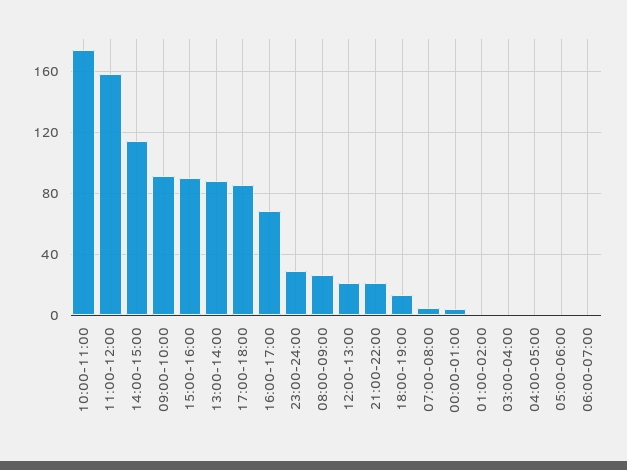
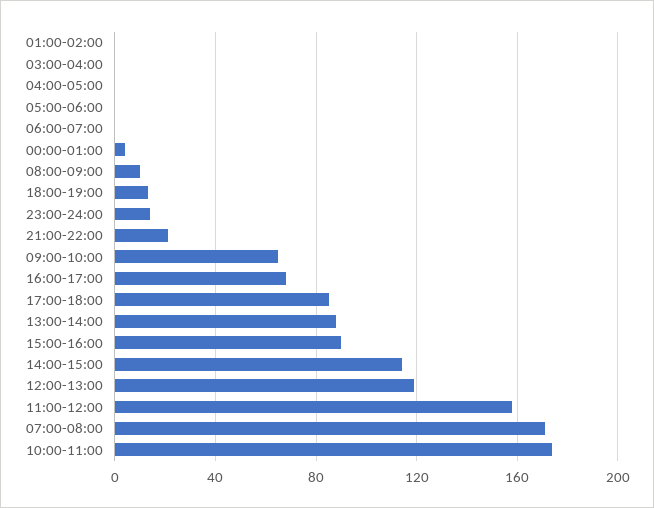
  {
    "10:00-11:00": 175,
    "11:00-12:00": 160,
    "14:00-15:00": 115,
-   "09:00-10:00": 90,
+   "09:00-10:00": 65,
    "15:00-16:00": 90,
    "13:00-14:00": 90,
    "17:00-18:00": 85,
    "16:00-17:00": 70,
-   "23:00-24:00": 30,
+   "23:00-24:00": 15,
-   "08:00-09:00": 25,
+   "08:00-09:00": 10,
-   "12:00-13:00": 20,
+   "12:00-13:00": 120,
    "21:00-22:00": 20,
    "18:00-19:00": 15,
-   "07:00-08:00": 5,
+   "07:00-08:00": 170,
    "00:00-01:00": 5,
    "01:00-02:00": 0,
    "03:00-04:00": 0,
    "04:00-05:00": 0,
    "05:00-06:00": 0,
    "06:00-07:00": 0
  }

